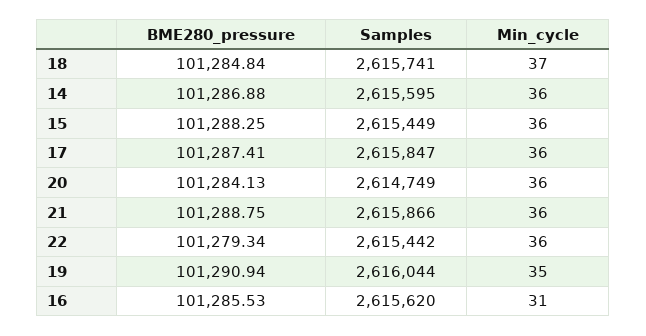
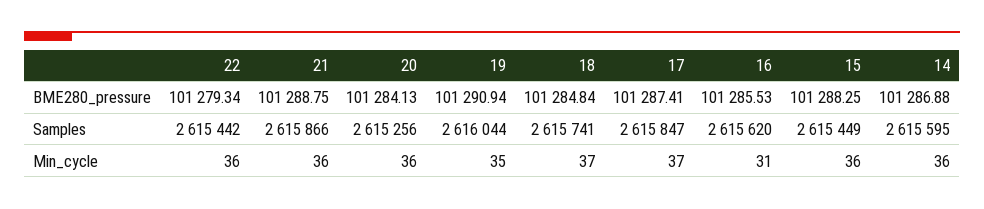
  {
    "BME280_pressure": {
      "18": 101284.84,
      "14": 101286.88,
      "15": 101288.25,
      "17": 101287.41,
      "20": 101284.13,
      "21": 101288.75,
      "22": 101279.34,
      "19": 101290.94,
      "16": 101285.53
    },
    "Samples": {
      "18": 2615741,
      "14": 2615595,
      "15": 2615449,
      "17": 2615847,
-     "20": 2614749,
+     "20": 2615256,
      "21": 2615866,
      "22": 2615442,
      "19": 2616044,
      "16": 2615620
    },
    "Min_cycle": {
      "18": 37,
      "14": 36,
      "15": 36,
-     "17": 36,
+     "17": 37,
      "20": 36,
      "21": 36,
      "22": 36,
      "19": 35,
      "16": 31
    }
  }

